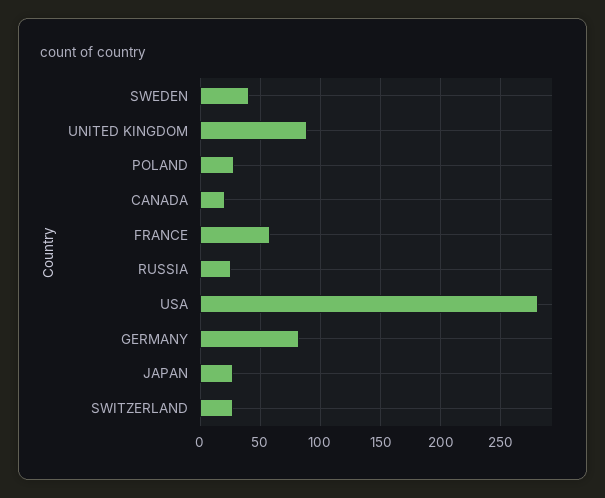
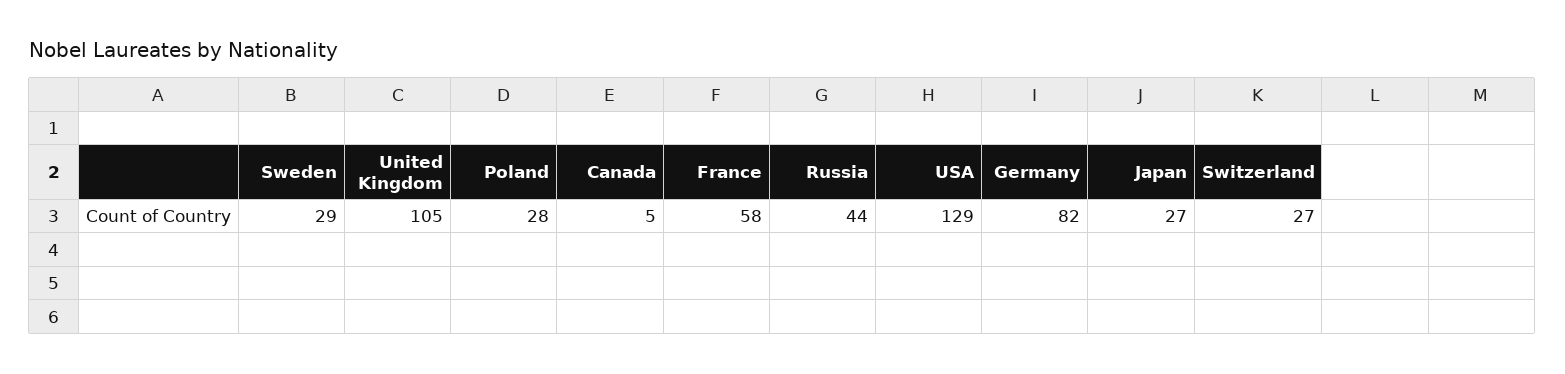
  {
-   "SWEDEN": 40,
+   "SWEDEN": 29,
-   "UNITED KINGDOM": 90,
+   "UNITED KINGDOM": 105,
    "POLAND": 28,
-   "CANADA": 20,
+   "CANADA": 5,
    "FRANCE": 58,
-   "RUSSIA": 25,
+   "RUSSIA": 44,
-   "USA": 280,
+   "USA": 129,
    "GERMANY": 82,
    "JAPAN": 27,
    "SWITZERLAND": 27
  }

